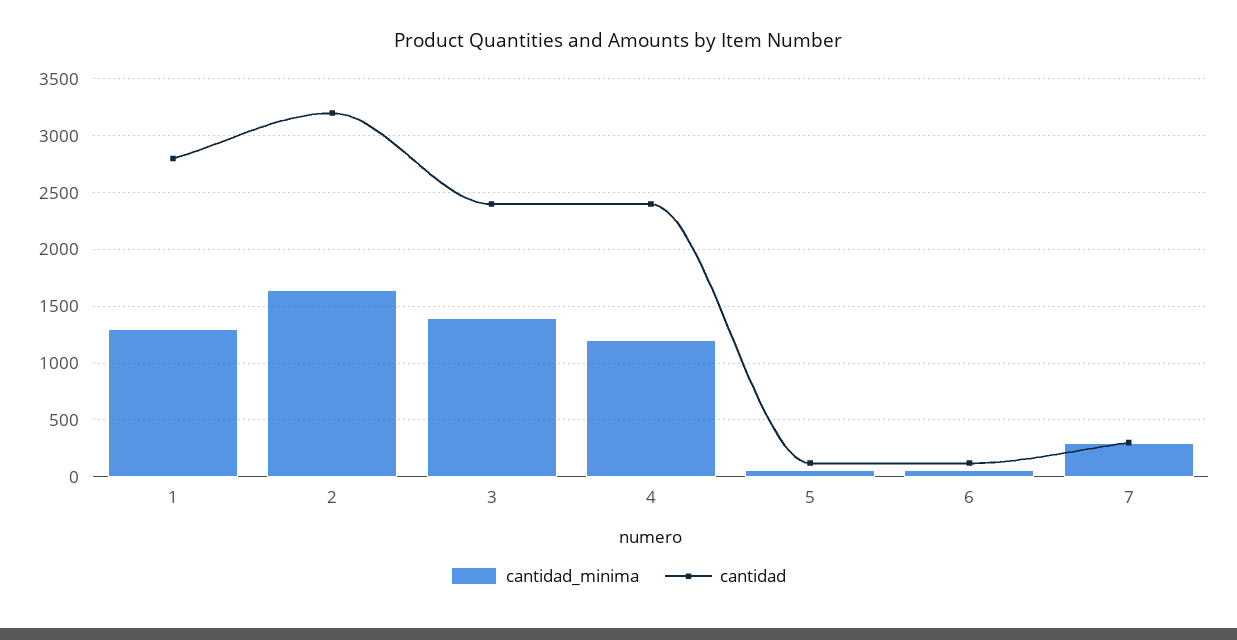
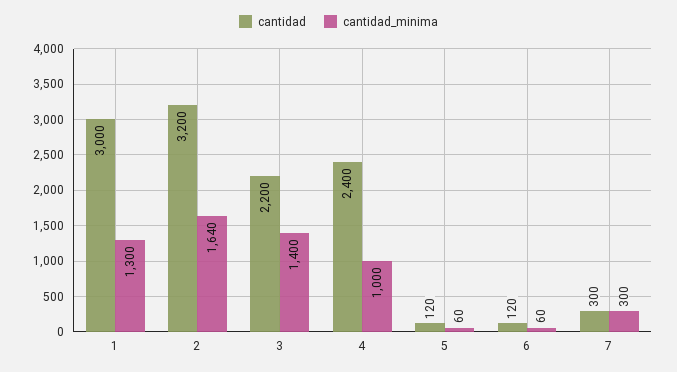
  {
    "cantidad_minima": {
      "1": 1300,
      "2": 1640,
      "3": 1400,
-     "4": 1200,
+     "4": 1000,
      "5": 60,
      "6": 60,
      "7": 300
    },
    "cantidad": {
-     "1": 2800,
+     "1": 3000,
      "2": 3200,
-     "3": 2400,
+     "3": 2200,
      "4": 2400,
      "5": 120,
      "6": 120,
      "7": 300
    }
  }

